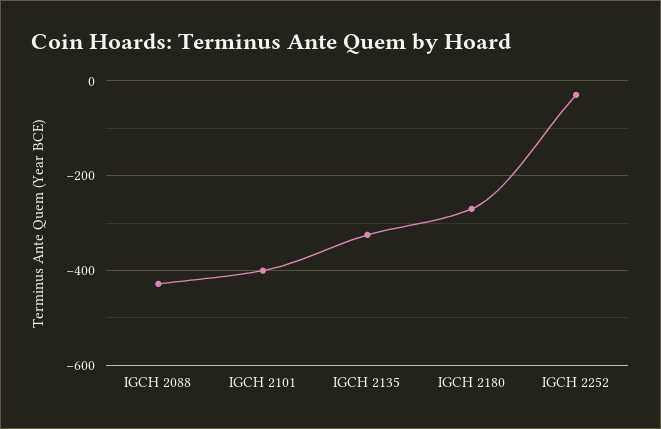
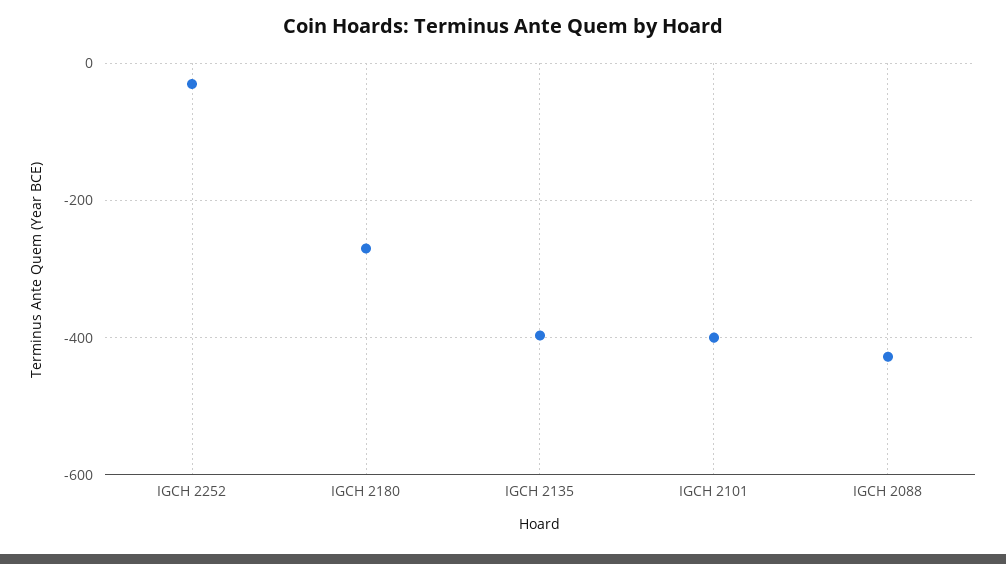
  {
    "IGCH 2088": -420,
    "IGCH 2101": -400,
-   "IGCH 2135": -320,
+   "IGCH 2135": -400,
    "IGCH 2180": -280,
    "IGCH 2252": -40
  }

